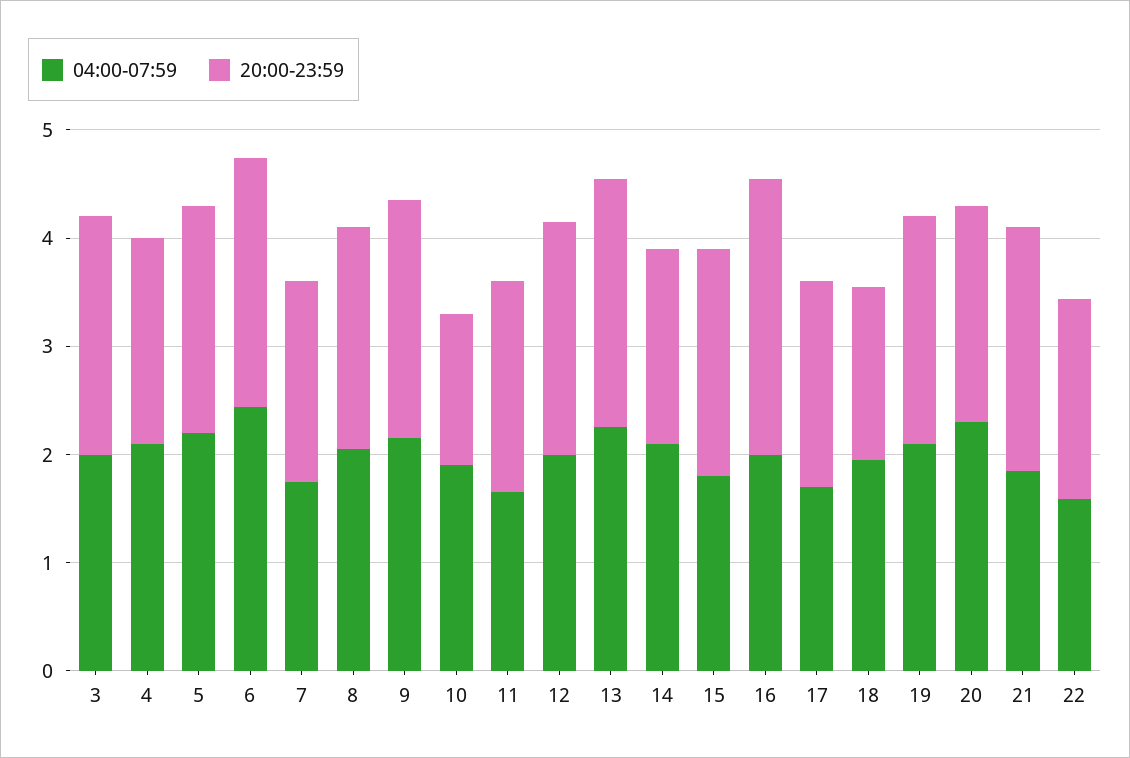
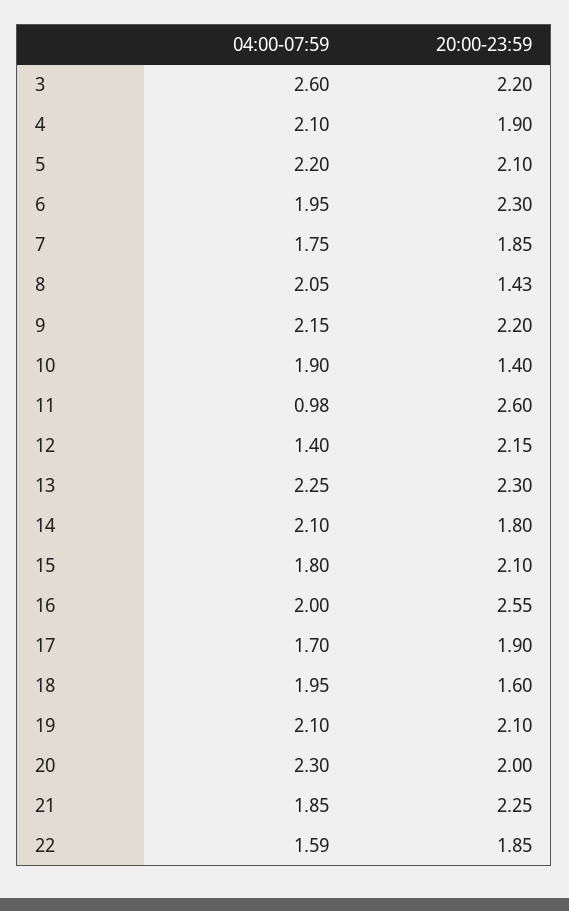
  {
    "04:00-07:59": {
-     "3": 2,
+     "3": 2.6,
      "4": 2.1,
      "5": 2.2,
-     "6": 2.4,
+     "6": 1.95,
      "7": 1.75,
      "8": 2.05,
      "9": 2.15,
      "10": 1.9,
-     "11": 1.6,
+     "11": 0.98,
-     "12": 2,
+     "12": 1.4,
      "13": 2.25,
      "14": 2.1,
      "15": 1.8,
      "16": 2,
      "17": 1.7,
      "18": 1.95,
      "19": 2.1,
      "20": 2.3,
      "21": 1.85,
      "22": 1.59
    },
    "20:00-23:59": {
      "3": 2.2,
      "4": 1.9,
      "5": 2.1,
      "6": 2.3,
      "7": 1.85,
-     "8": 2,
+     "8": 1.43,
      "9": 2.2,
      "10": 1.4,
-     "11": 2,
+     "11": 2.6,
      "12": 2.15,
      "13": 2.3,
      "14": 1.8,
      "15": 2.1,
      "16": 2.55,
      "17": 1.9,
      "18": 1.6,
      "19": 2.1,
      "20": 2,
      "21": 2.25,
      "22": 1.85
    }
  }

